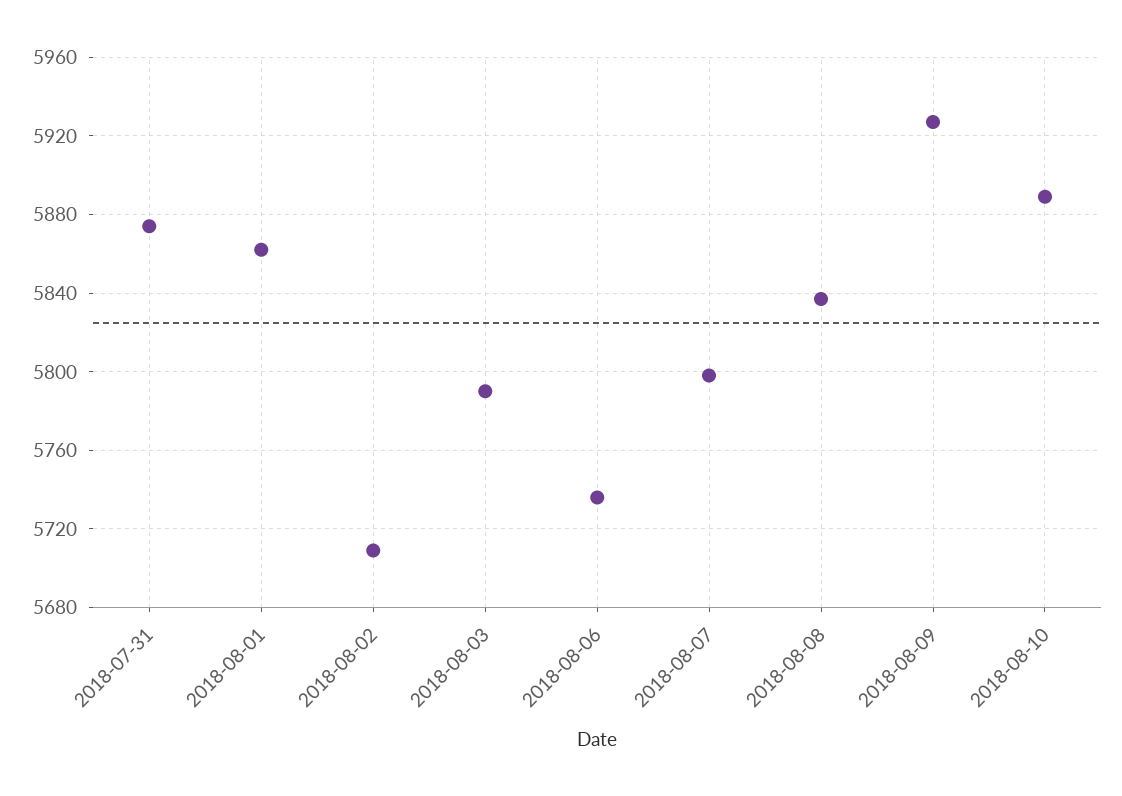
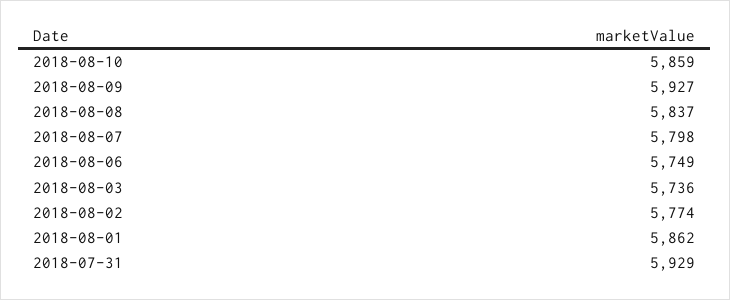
  {
-   "2018-07-31": 5875,
+   "2018-07-31": 5929,
    "2018-08-01": 5862,
-   "2018-08-02": 5710,
+   "2018-08-02": 5774,
-   "2018-08-03": 5790,
+   "2018-08-03": 5736,
-   "2018-08-06": 5735,
+   "2018-08-06": 5749,
    "2018-08-07": 5798,
    "2018-08-08": 5837,
    "2018-08-09": 5927,
-   "2018-08-10": 5890
+   "2018-08-10": 5859
  }

